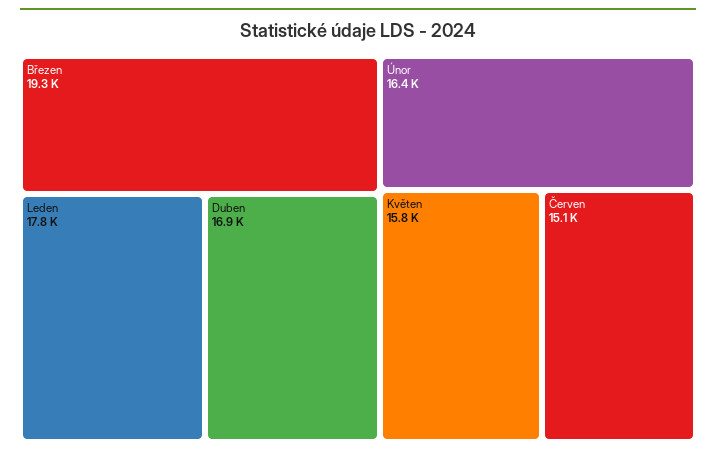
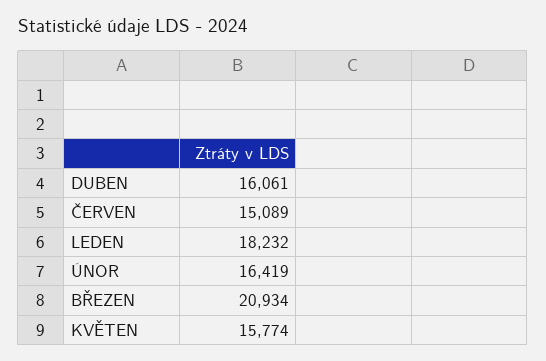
  {
-   "Březen": 19300,
+   "Březen": 20934,
-   "Leden": 17800,
+   "Leden": 18232,
-   "Duben": 16900,
+   "Duben": 16061,
    "Únor": 16419,
    "Květen": 15774,
    "Červen": 15089
  }

